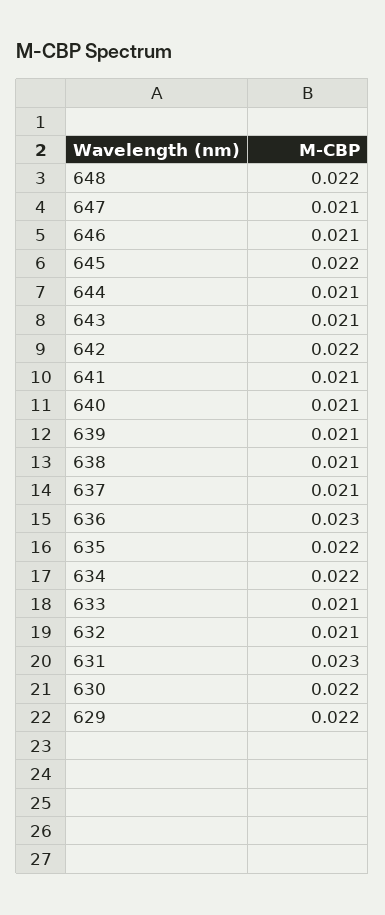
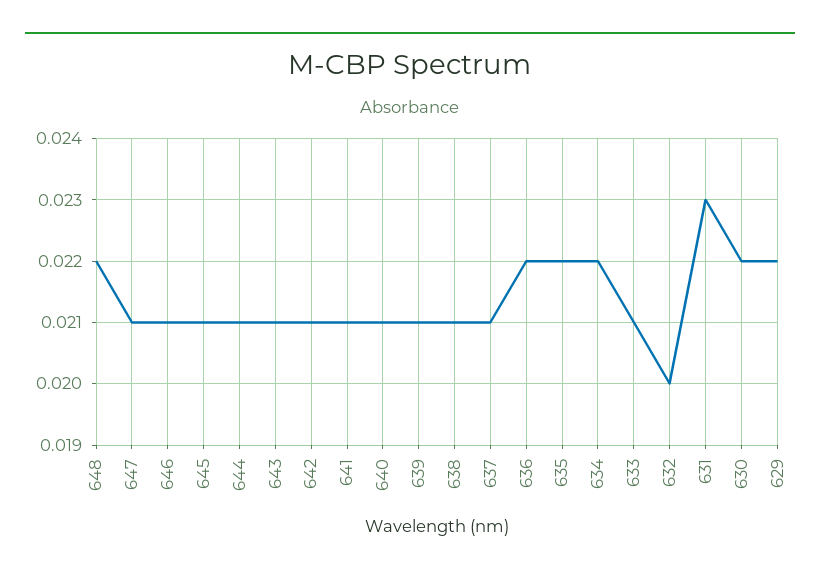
  {
    "648": 0.022,
    "647": 0.021,
    "646": 0.021,
-   "645": 0.022,
+   "645": 0.021,
    "644": 0.021,
    "643": 0.021,
-   "642": 0.022,
+   "642": 0.021,
    "641": 0.021,
    "640": 0.021,
    "639": 0.021,
    "638": 0.021,
    "637": 0.021,
-   "636": 0.023,
+   "636": 0.022,
    "635": 0.022,
    "634": 0.022,
    "633": 0.021,
-   "632": 0.021,
+   "632": 0.02,
    "631": 0.023,
    "630": 0.022,
    "629": 0.022
  }

